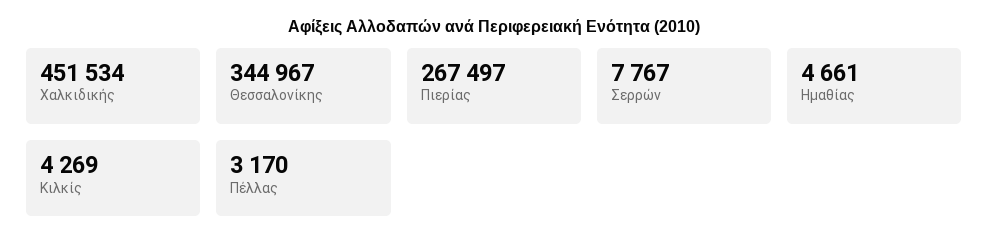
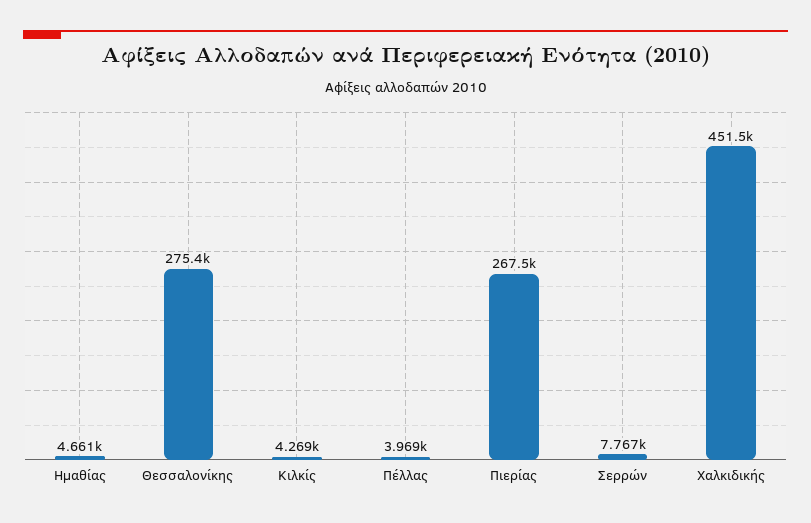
  {
    "Χαλκιδικής": 451534,
-   "Θεσσαλονίκης": 344967,
+   "Θεσσαλονίκης": 275400,
    "Πιερίας": 267497,
    "Σερρών": 7767,
    "Ημαθίας": 4661,
    "Κιλκίς": 4269,
-   "Πέλλας": 3170
+   "Πέλλας": 3969
  }

